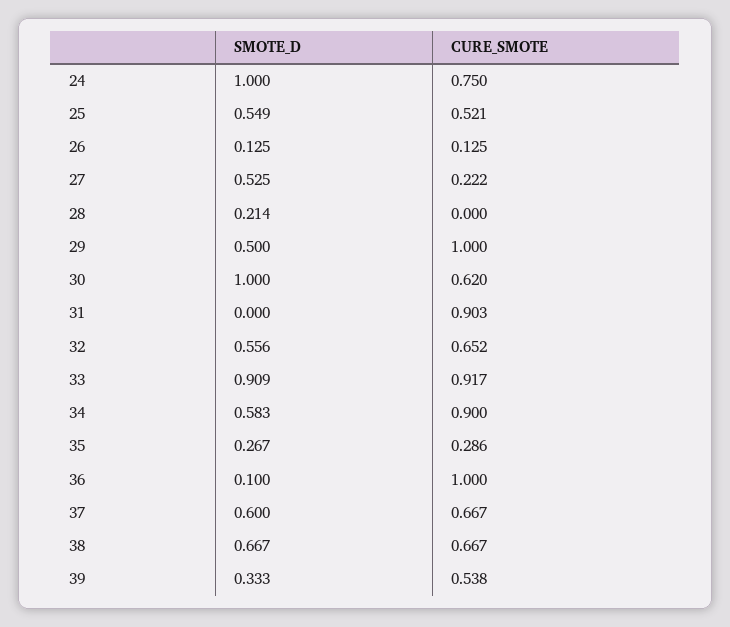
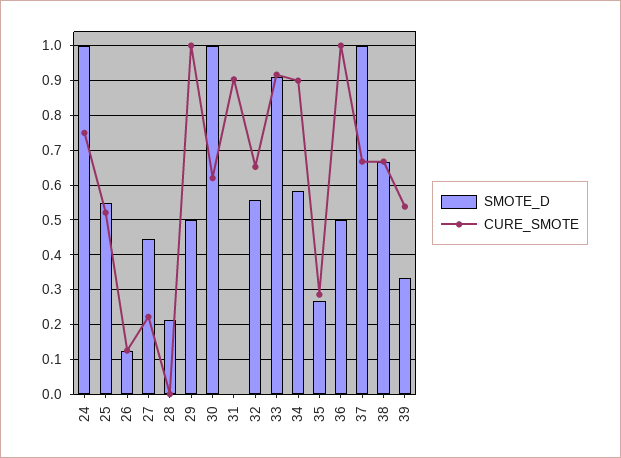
  {
    "SMOTE_D": {
      "24": 1,
      "25": 0.549,
      "26": 0.125,
-     "27": 0.525,
+     "27": 0.44,
      "28": 0.214,
      "29": 0.5,
      "30": 1,
      "31": 0,
      "32": 0.556,
      "33": 0.909,
      "34": 0.583,
      "35": 0.267,
-     "36": 0.1,
+     "36": 0.5,
-     "37": 0.6,
+     "37": 1,
      "38": 0.667,
      "39": 0.333
    },
    "CURE_SMOTE": {
      "24": 0.75,
      "25": 0.521,
      "26": 0.125,
      "27": 0.222,
      "28": 0,
      "29": 1,
      "30": 0.62,
      "31": 0.903,
      "32": 0.652,
      "33": 0.917,
      "34": 0.9,
      "35": 0.286,
      "36": 1,
      "37": 0.667,
      "38": 0.667,
      "39": 0.538
    }
  }

